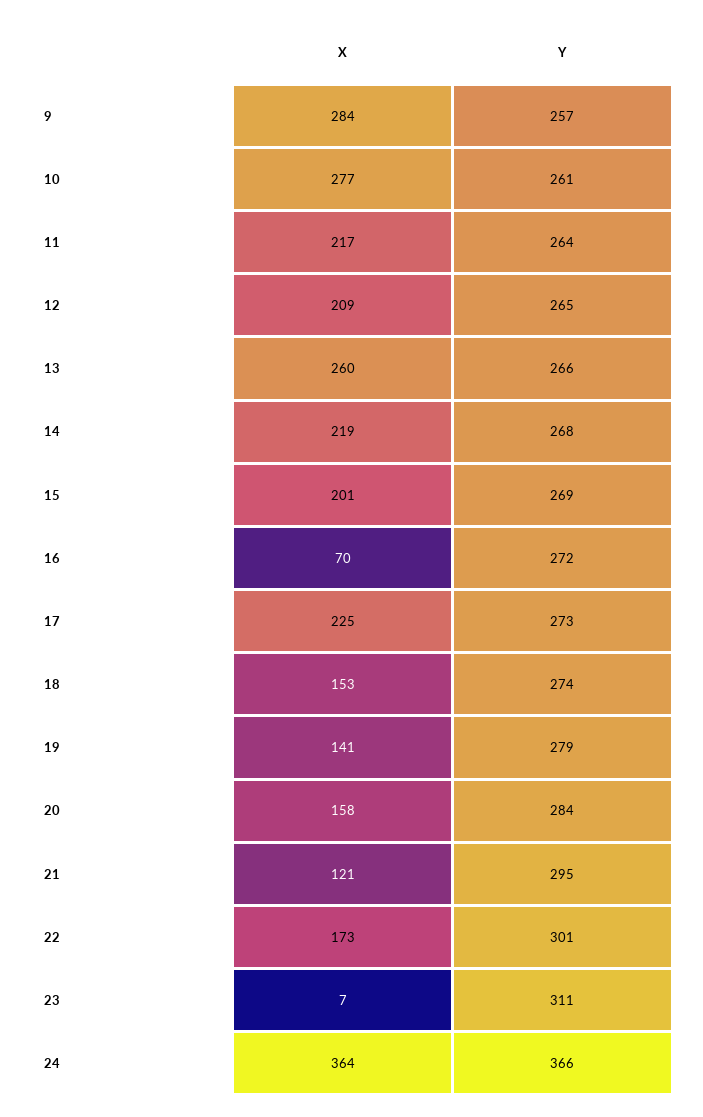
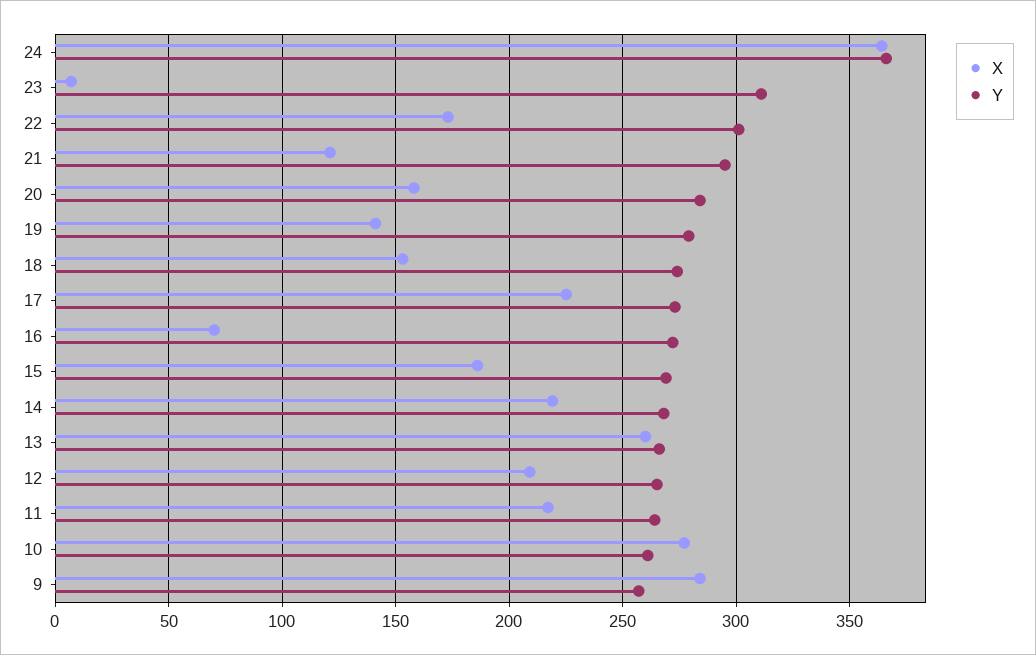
  {
    "X": {
      "9": 284,
      "10": 277,
      "11": 217,
      "12": 209,
      "13": 260,
      "14": 219,
-     "15": 201,
+     "15": 185,
      "16": 70,
      "17": 225,
      "18": 153,
      "19": 141,
      "20": 158,
      "21": 121,
      "22": 173,
      "23": 7,
      "24": 364
    },
    "Y": {
      "9": 257,
      "10": 261,
      "11": 264,
      "12": 265,
      "13": 266,
      "14": 268,
      "15": 269,
      "16": 272,
      "17": 273,
      "18": 274,
      "19": 279,
      "20": 284,
      "21": 295,
      "22": 301,
      "23": 311,
      "24": 366
    }
  }

